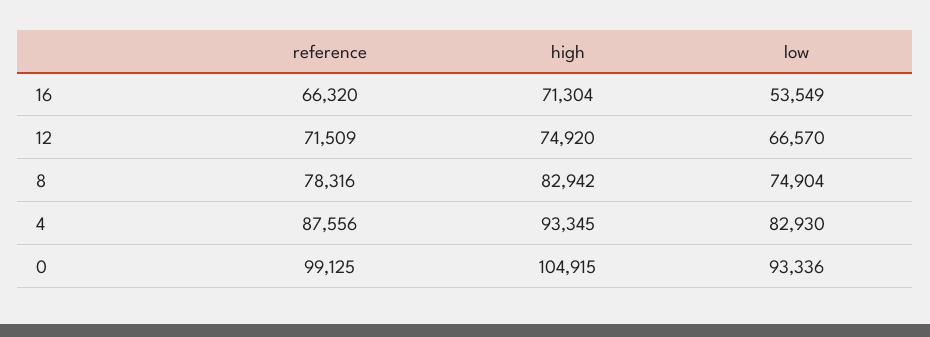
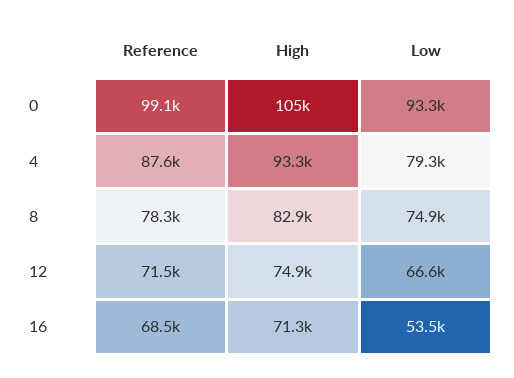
  {
    "reference": {
-     "16": 66320,
+     "16": 68500,
      "12": 71509,
      "8": 78316,
      "4": 87556,
      "0": 99125
    },
    "high": {
      "16": 71304,
      "12": 74920,
      "8": 82942,
      "4": 93345,
      "0": 104915
    },
    "low": {
      "16": 53549,
      "12": 66570,
      "8": 74904,
-     "4": 82930,
+     "4": 79300,
      "0": 93336
    }
  }

